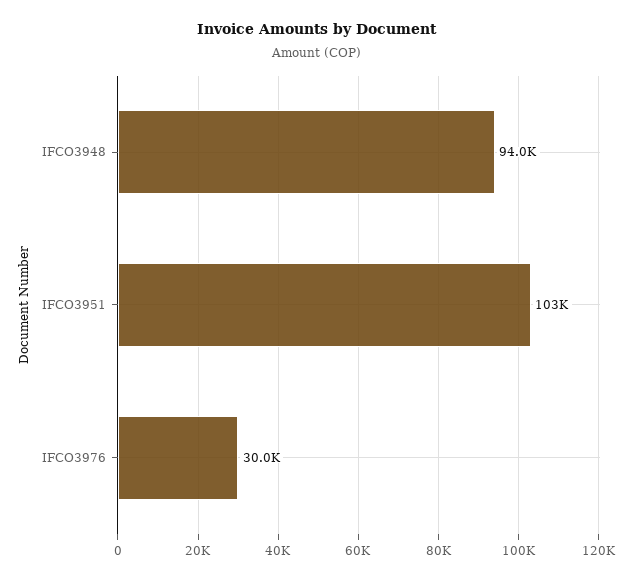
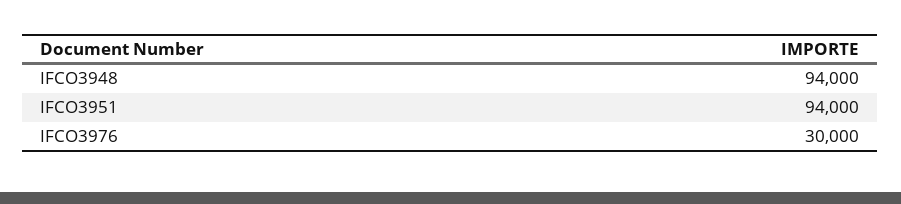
  {
    "IFCO3948": 94000,
-   "IFCO3951": 103000,
+   "IFCO3951": 94000,
    "IFCO3976": 30000
  }

